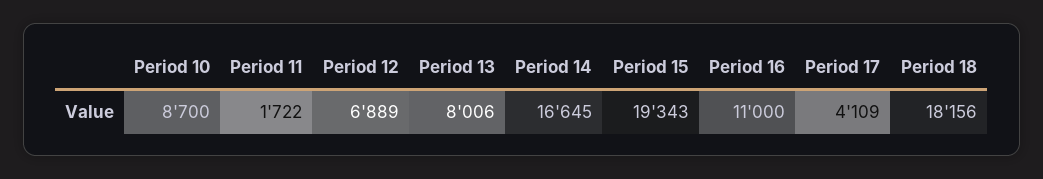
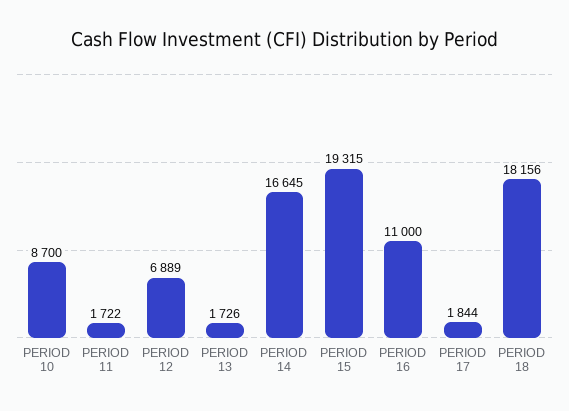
  {
    "Period 10": 8700,
    "Period 11": 1722,
    "Period 12": 6889,
-   "Period 13": 8006,
+   "Period 13": 1726,
    "Period 14": 16645,
-   "Period 15": 19343,
+   "Period 15": 19315,
    "Period 16": 11000,
-   "Period 17": 4109,
+   "Period 17": 1844,
    "Period 18": 18156
  }

